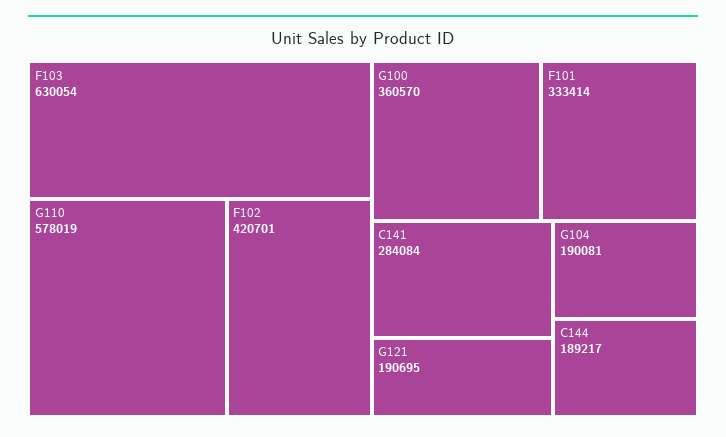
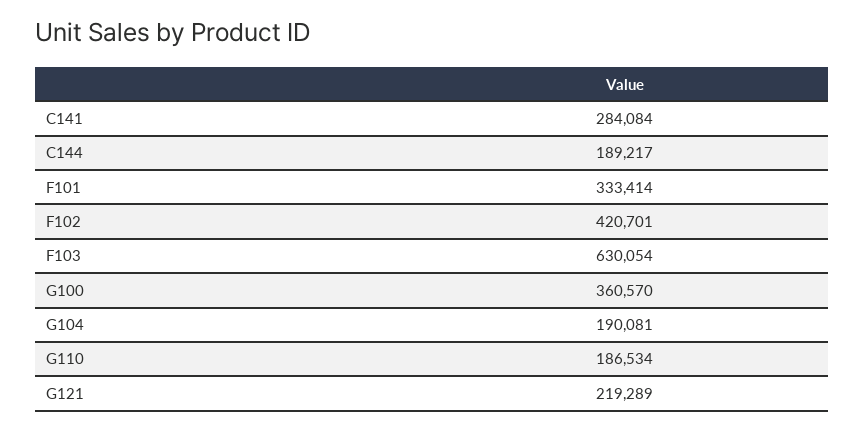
  {
    "F103": 630054,
-   "G110": 578019,
+   "G110": 186534,
    "F102": 420701,
    "G100": 360570,
    "F101": 333414,
    "C141": 284084,
-   "G121": 190695,
+   "G121": 219289,
    "G104": 190081,
    "C144": 189217
  }

